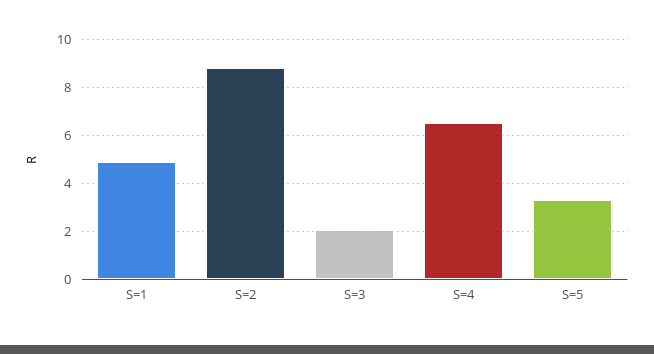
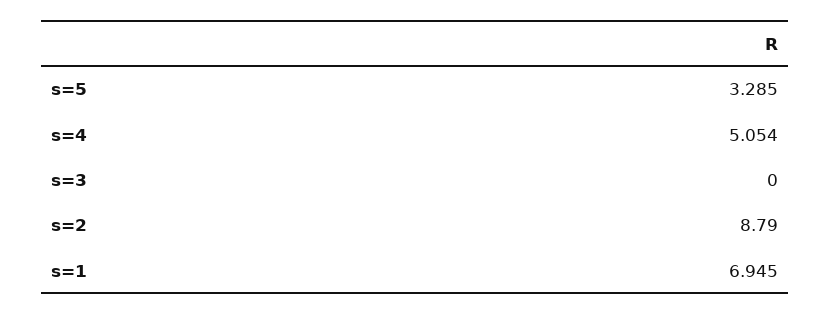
  {
-   "S=1": 5,
+   "S=1": 6.945,
    "S=2": 8.79,
-   "S=3": 2,
+   "S=3": 0,
-   "S=4": 6.5,
+   "S=4": 5.054,
    "S=5": 3.285
  }

